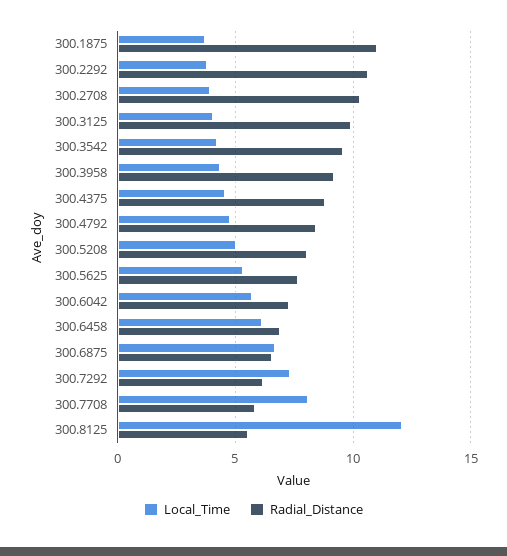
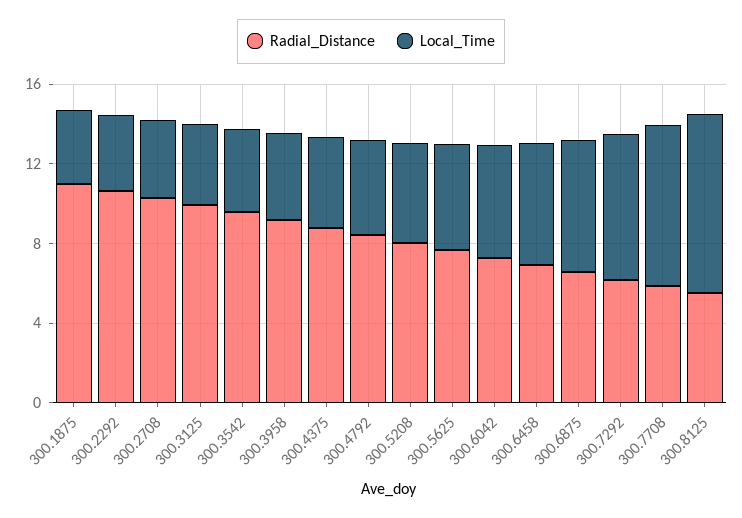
  {
    "Local_Time": {
      "300.1875": 3.5,
      "300.2292": 4,
      "300.2708": 4,
      "300.3125": 4,
      "300.3542": 4,
      "300.3958": 4.5,
      "300.4375": 4.5,
      "300.4792": 5,
      "300.5208": 5,
      "300.5625": 5.5,
      "300.6042": 5.5,
      "300.6458": 6,
      "300.6875": 6.5,
      "300.7292": 7.5,
      "300.7708": 8,
-     "300.8125": 12
+     "300.8125": 9
    },
    "Radial_Distance": {
      "300.1875": 11,
      "300.2292": 10.5,
      "300.2708": 10.5,
      "300.3125": 10,
      "300.3542": 9.5,
      "300.3958": 9,
      "300.4375": 9,
      "300.4792": 8.5,
      "300.5208": 8,
      "300.5625": 7.5,
      "300.6042": 7.5,
      "300.6458": 7,
      "300.6875": 6.5,
      "300.7292": 6,
      "300.7708": 6,
      "300.8125": 5.5
    }
  }

